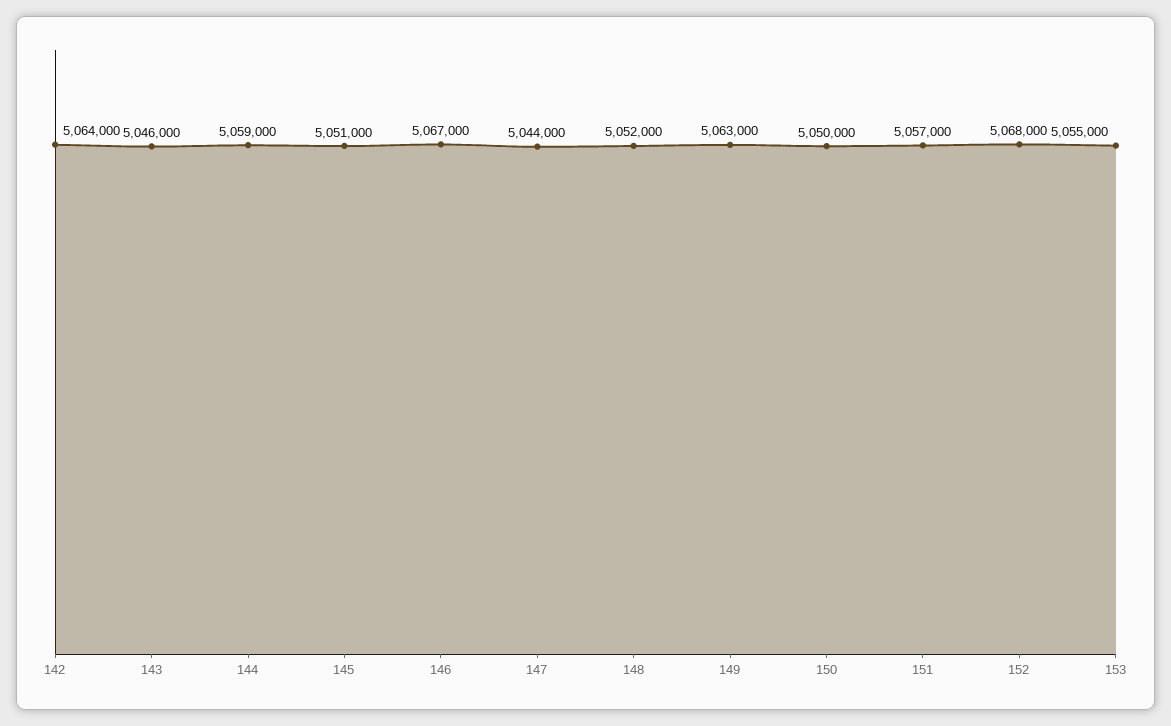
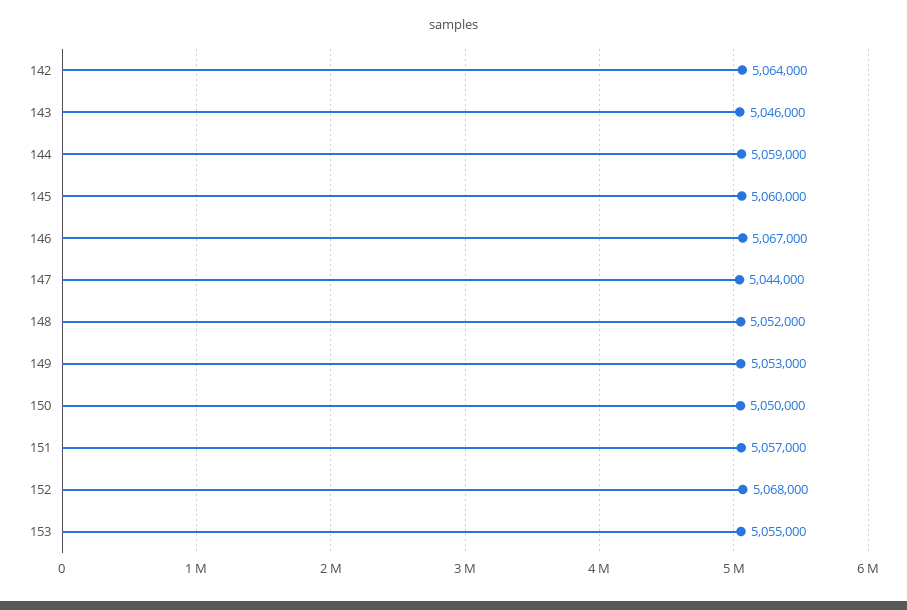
  {
    "142": 5064000,
    "143": 5046000,
    "144": 5059000,
-   "145": 5051000,
+   "145": 5060000,
    "146": 5067000,
    "147": 5044000,
    "148": 5052000,
-   "149": 5063000,
+   "149": 5053000,
    "150": 5050000,
    "151": 5057000,
    "152": 5068000,
    "153": 5055000
  }

